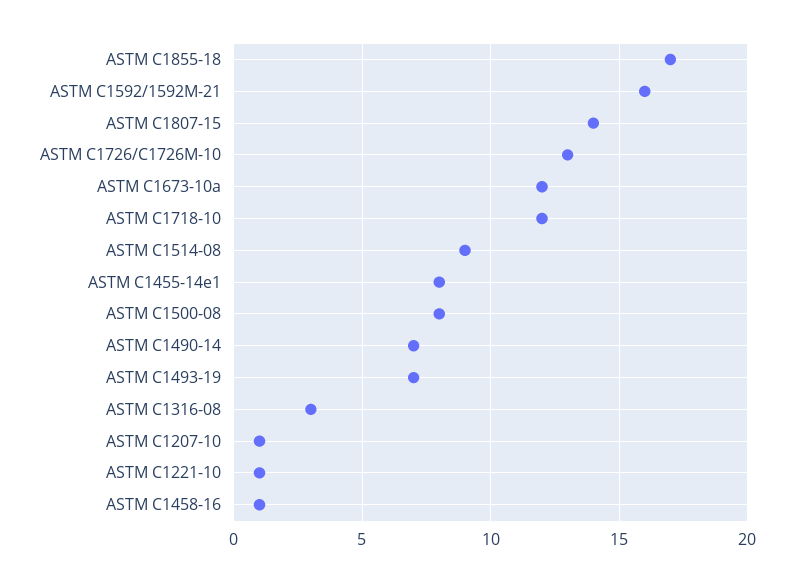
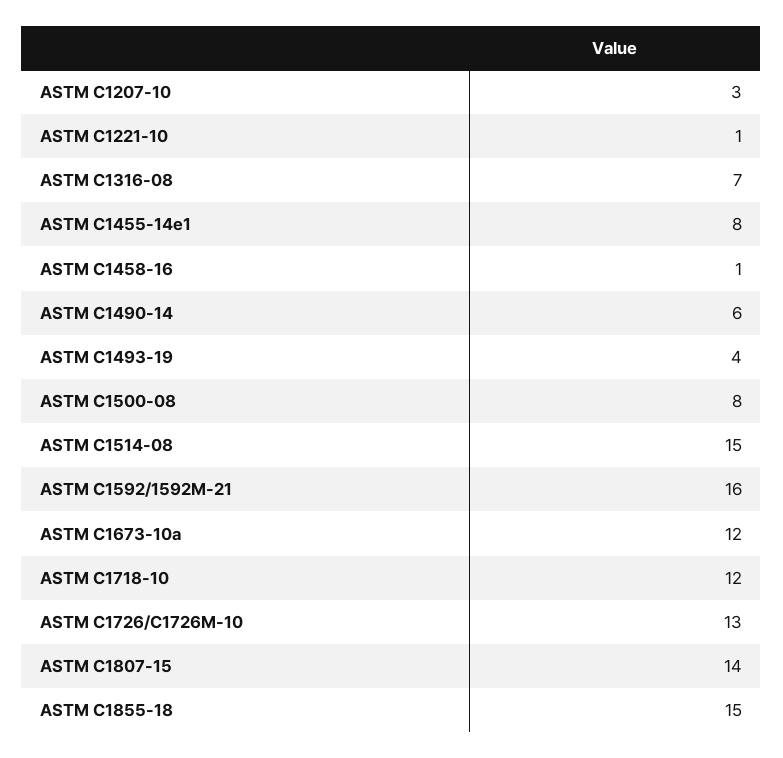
  {
-   "ASTM C1855-18": 17,
+   "ASTM C1855-18": 15,
    "ASTM C1592/1592M-21": 16,
    "ASTM C1807-15": 14,
    "ASTM C1726/C1726M-10": 13,
    "ASTM C1673-10a": 12,
    "ASTM C1718-10": 12,
-   "ASTM C1514-08": 9,
+   "ASTM C1514-08": 15,
    "ASTM C1455-14e1": 8,
    "ASTM C1500-08": 8,
-   "ASTM C1490-14": 7,
+   "ASTM C1490-14": 6,
-   "ASTM C1493-19": 7,
+   "ASTM C1493-19": 4,
-   "ASTM C1316-08": 3,
+   "ASTM C1316-08": 7,
-   "ASTM C1207-10": 1,
+   "ASTM C1207-10": 3,
    "ASTM C1221-10": 1,
    "ASTM C1458-16": 1
  }

